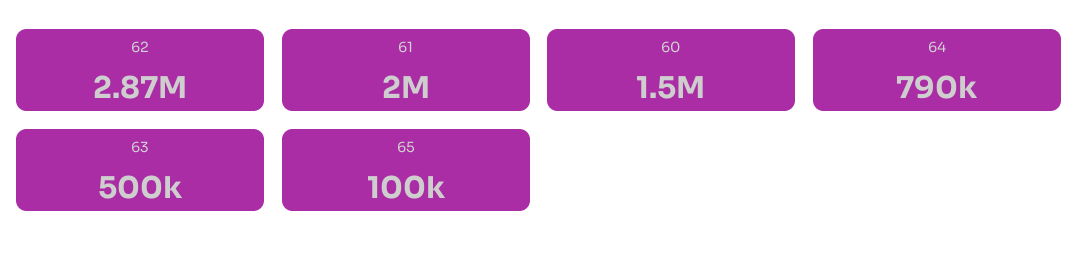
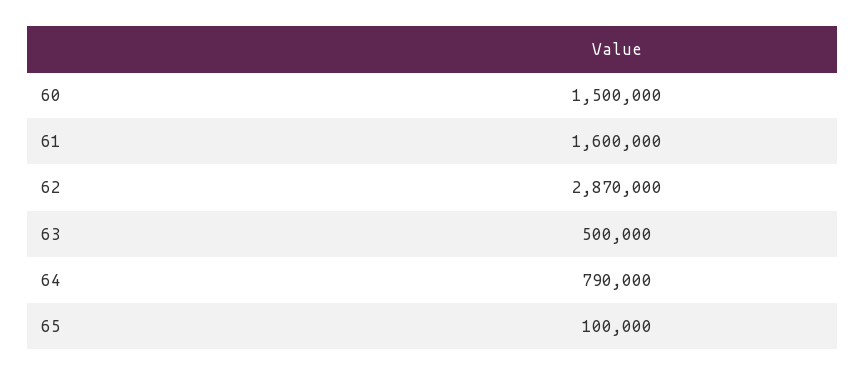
  {
    "62": 2870000,
-   "61": 2000000,
+   "61": 1600000,
    "60": 1500000,
    "64": 790000,
    "63": 500000,
    "65": 100000
  }

